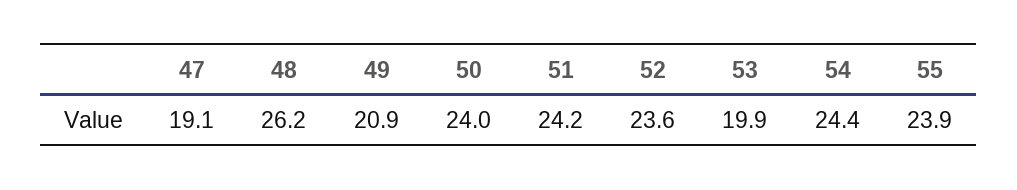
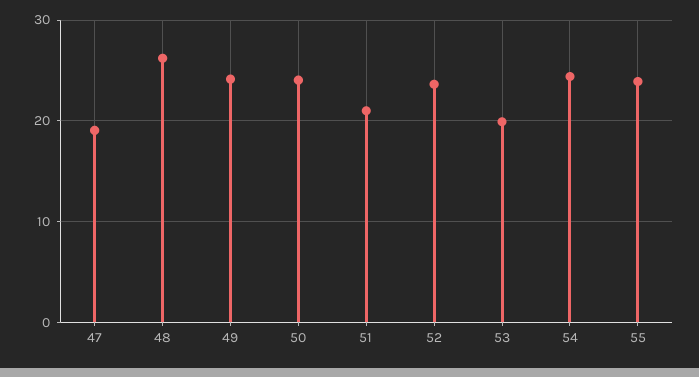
  {
    "47": 19.1,
    "48": 26.2,
-   "49": 20.9,
+   "49": 24,
    "50": 24,
-   "51": 24.2,
+   "51": 21,
    "52": 23.6,
    "53": 19.9,
    "54": 24.4,
    "55": 23.9
  }

